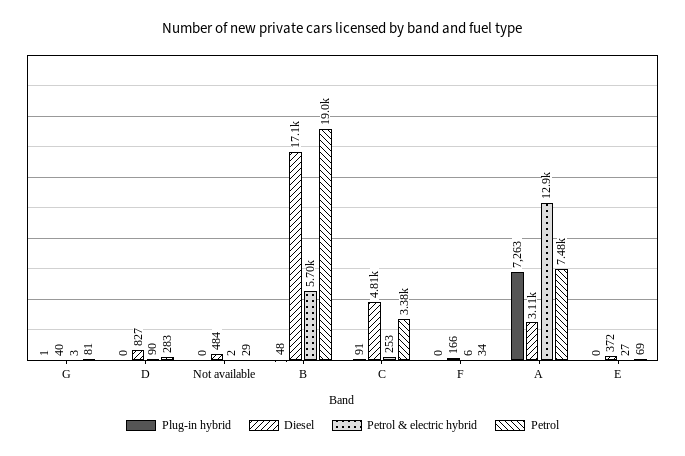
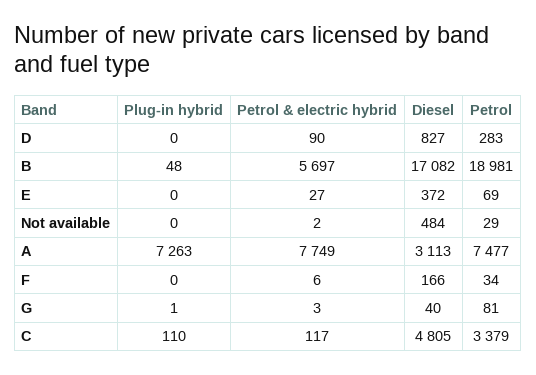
  {
    "Plug-in hybrid": {
      "G": 1,
      "D": 0,
      "Not available": 0,
      "B": 48,
-     "C": 91,
+     "C": 110,
      "F": 0,
      "A": 7263,
      "E": 0
    },
    "Diesel": {
      "G": 40,
      "D": 827,
      "Not available": 484,
      "B": 17082,
      "C": 4805,
      "F": 166,
      "A": 3113,
      "E": 372
    },
    "Petrol & electric hybrid": {
      "G": 3,
      "D": 90,
      "Not available": 2,
      "B": 5697,
-     "C": 253,
+     "C": 117,
      "F": 6,
-     "A": 12900,
+     "A": 7749,
      "E": 27
    },
    "Petrol": {
      "G": 81,
      "D": 283,
      "Not available": 29,
      "B": 18981,
      "C": 3379,
      "F": 34,
      "A": 7477,
      "E": 69
    }
  }

